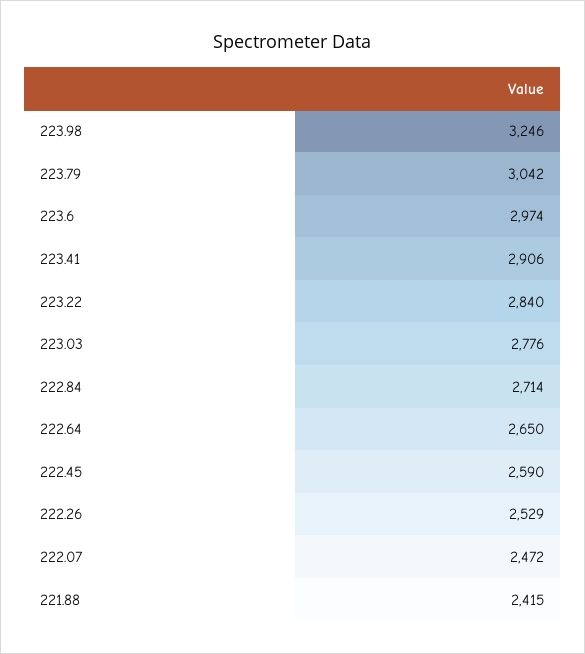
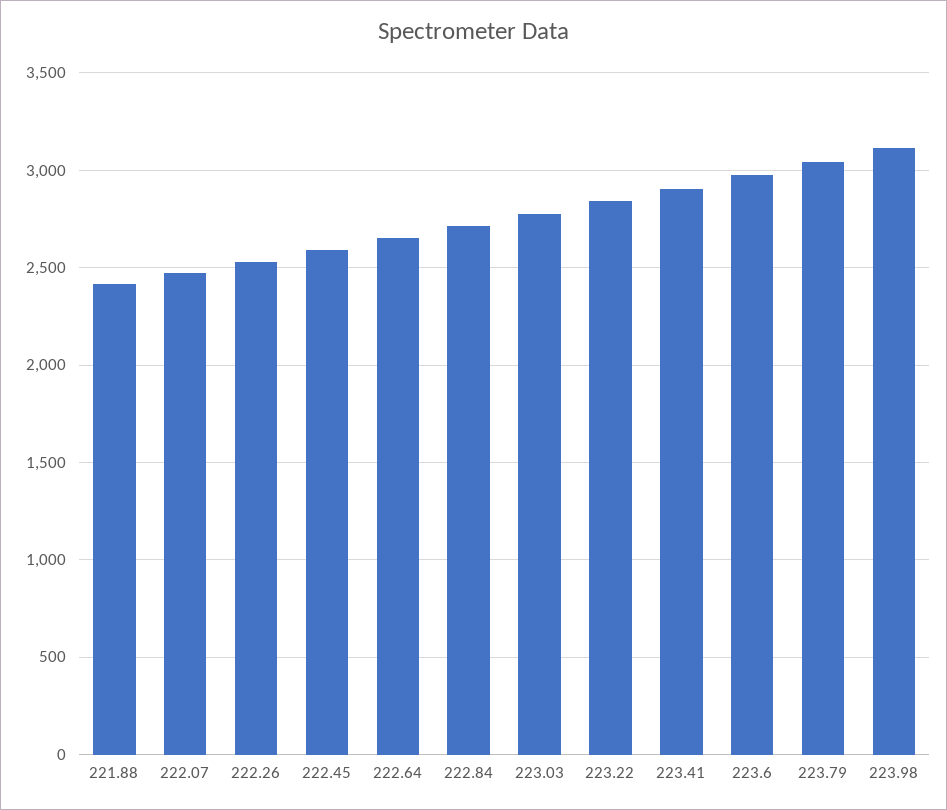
  {
-   "223.98": 3246,
+   "223.98": 3100,
    "223.79": 3042,
    "223.6": 2974,
    "223.41": 2906,
    "223.22": 2840,
    "223.03": 2776,
    "222.84": 2714,
    "222.64": 2650,
    "222.45": 2590,
    "222.26": 2529,
    "222.07": 2472,
    "221.88": 2415
  }

